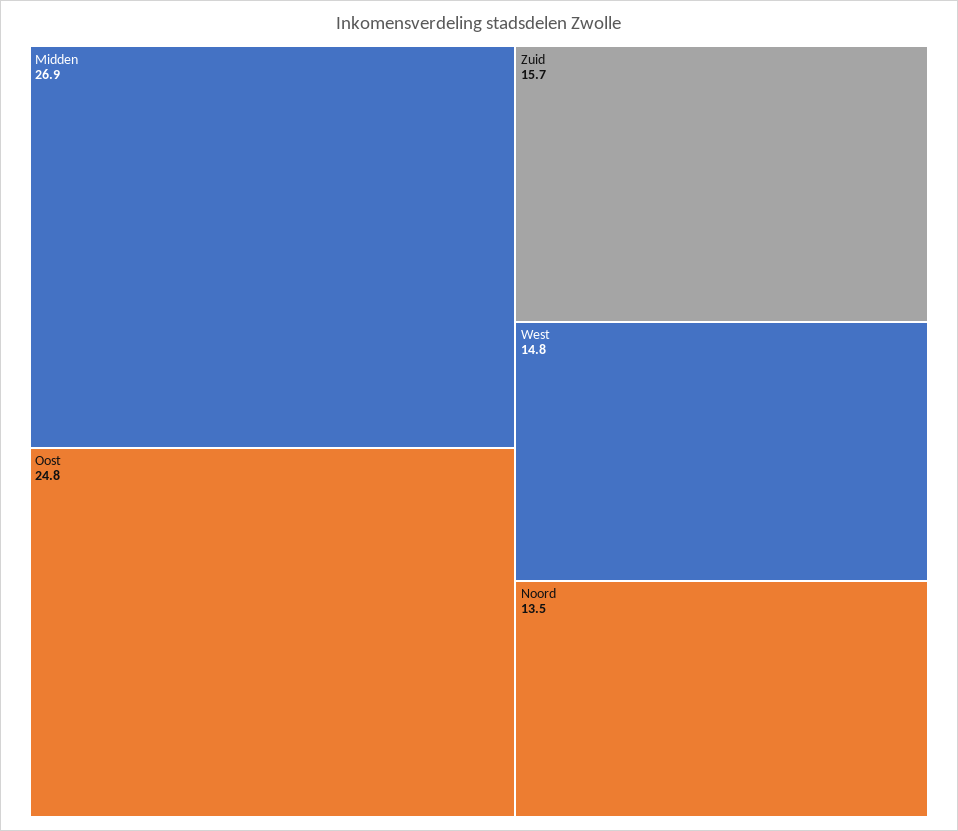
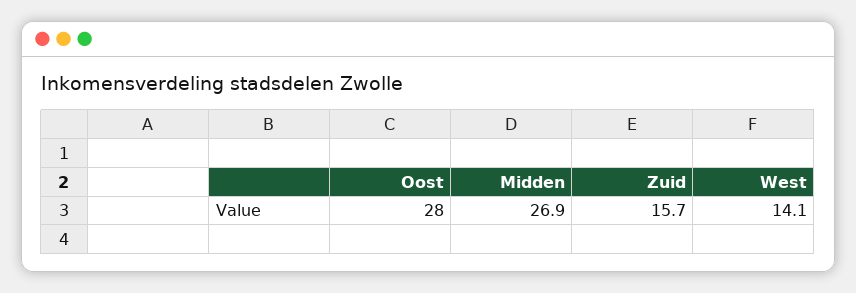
  {
    "Midden": 26.9,
-   "Oost": 24.8,
+   "Oost": 28,
    "Zuid": 15.7,
-   "West": 14.8,
+   "West": 14.1
-   "Noord": 13.5
  }

